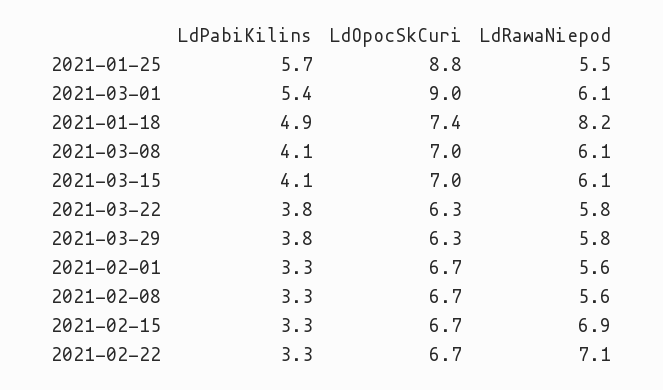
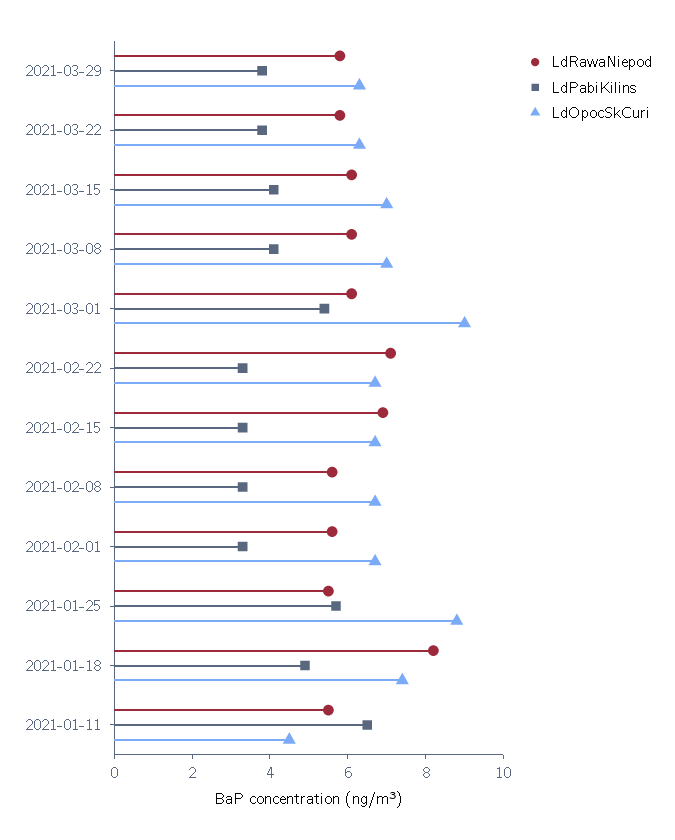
  {
    "LdPabiKilins": {
      "2021-01-25": 5.7,
      "2021-03-01": 5.4,
      "2021-01-18": 4.9,
      "2021-03-08": 4.1,
      "2021-03-15": 4.1,
      "2021-03-22": 3.8,
      "2021-03-29": 3.8,
      "2021-02-01": 3.3,
      "2021-02-08": 3.3,
      "2021-02-15": 3.3,
-     "2021-02-22": 3.3
+     "2021-02-22": 3.3,
+     "2021-01-11": 6.5
    },
    "LdOpocSkCuri": {
      "2021-01-25": 8.8,
      "2021-03-01": 9,
      "2021-01-18": 7.4,
      "2021-03-08": 7,
      "2021-03-15": 7,
      "2021-03-22": 6.3,
      "2021-03-29": 6.3,
      "2021-02-01": 6.7,
      "2021-02-08": 6.7,
      "2021-02-15": 6.7,
-     "2021-02-22": 6.7
+     "2021-02-22": 6.7,
+     "2021-01-11": 4.5
    },
    "LdRawaNiepod": {
      "2021-01-25": 5.5,
      "2021-03-01": 6.1,
      "2021-01-18": 8.2,
      "2021-03-08": 6.1,
      "2021-03-15": 6.1,
      "2021-03-22": 5.8,
      "2021-03-29": 5.8,
      "2021-02-01": 5.6,
      "2021-02-08": 5.6,
      "2021-02-15": 6.9,
-     "2021-02-22": 7.1
+     "2021-02-22": 7.1,
+     "2021-01-11": 5.5
    }
  }

